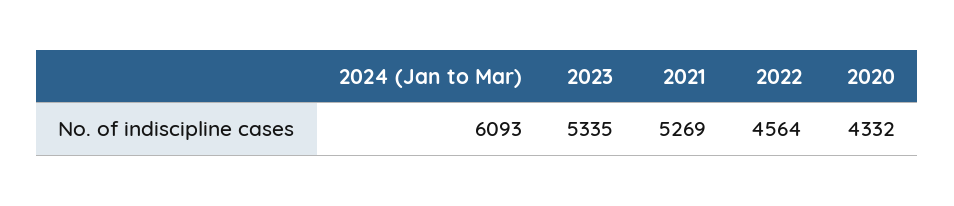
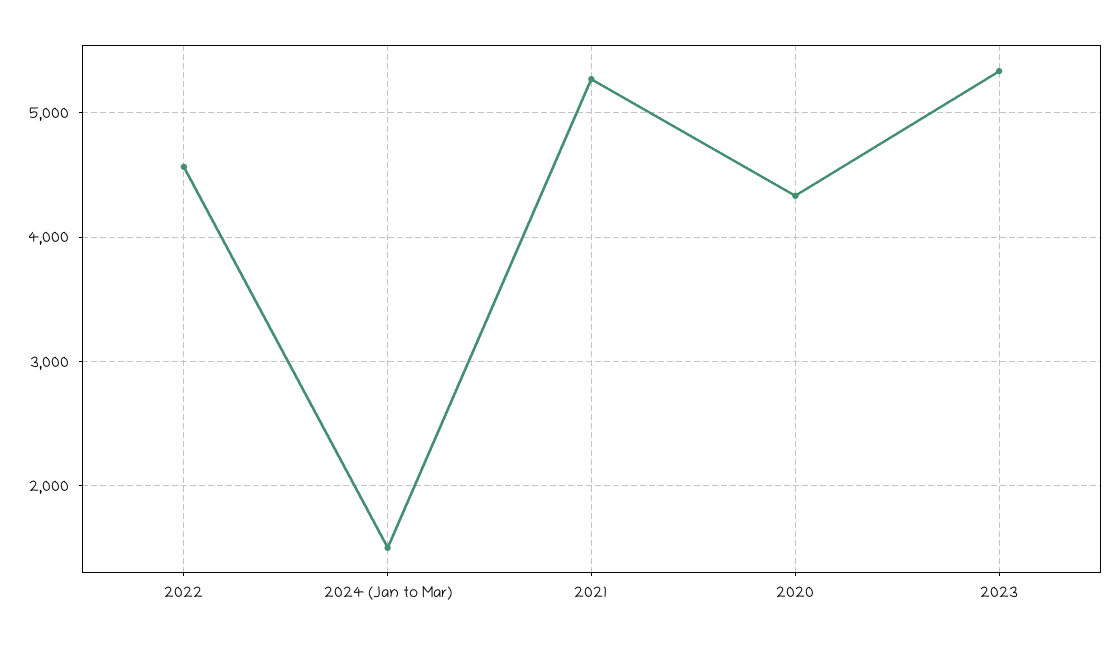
  {
-   "2024 (Jan to Mar)": 6093,
+   "2024 (Jan to Mar)": 1500,
    "2023": 5335,
    "2021": 5269,
    "2022": 4564,
    "2020": 4332
  }

